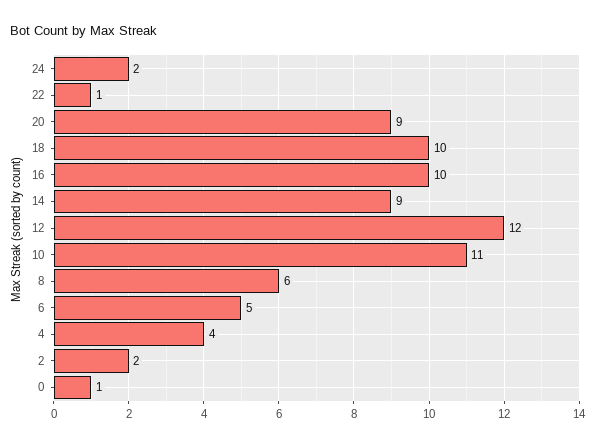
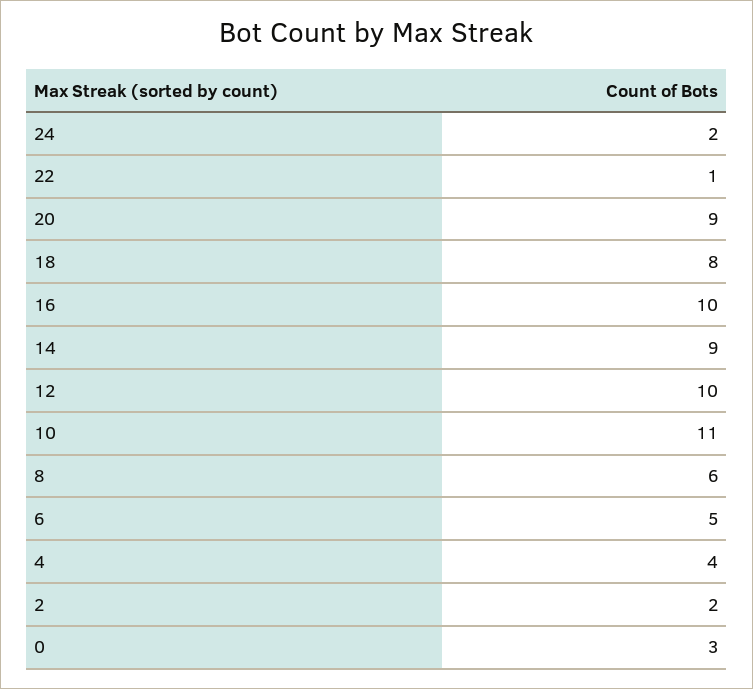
  {
    "24": 2,
    "22": 1,
    "20": 9,
-   "18": 10,
+   "18": 8,
    "16": 10,
    "14": 9,
-   "12": 12,
+   "12": 10,
    "10": 11,
    "8": 6,
    "6": 5,
    "4": 4,
    "2": 2,
-   "0": 1
+   "0": 3
  }

